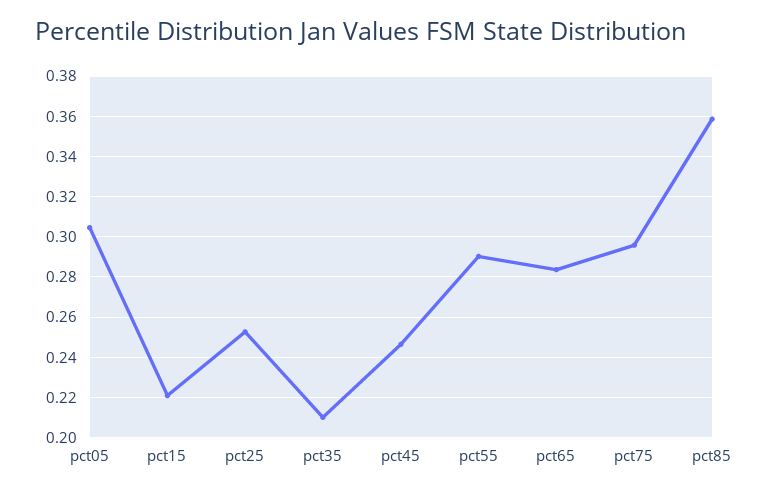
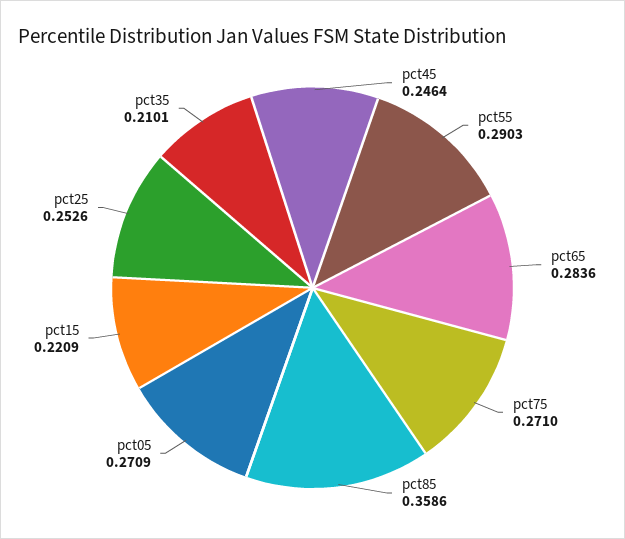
  {
-   "pct05": 0.305,
+   "pct05": 0.2709,
    "pct15": 0.2209,
    "pct25": 0.2526,
    "pct35": 0.2101,
    "pct45": 0.2464,
    "pct55": 0.2903,
    "pct65": 0.2836,
-   "pct75": 0.295,
+   "pct75": 0.271,
    "pct85": 0.3586
  }

